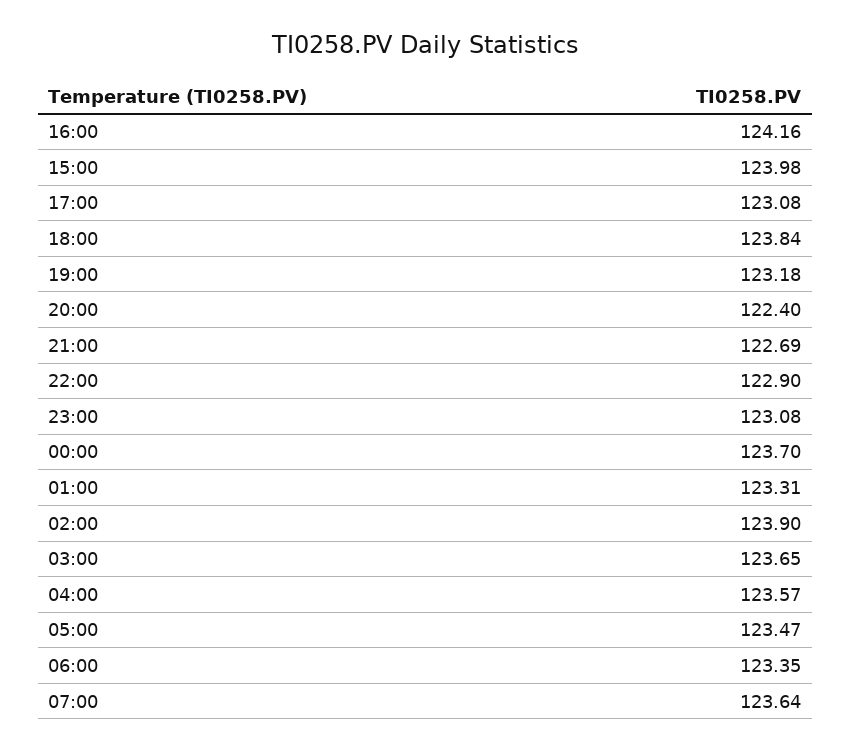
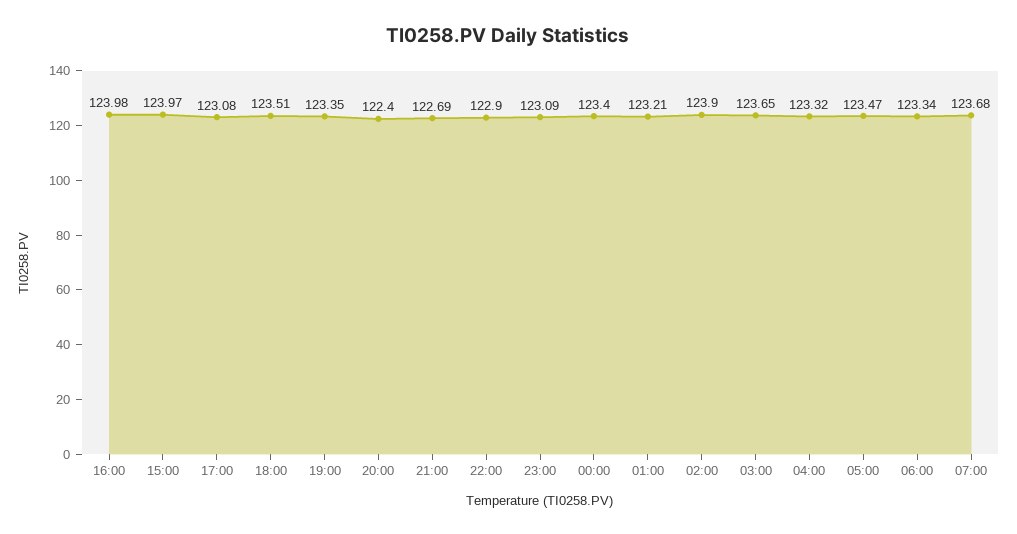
  {
-   "16:00": 124.16,
+   "16:00": 123.98,
-   "15:00": 123.98,
+   "15:00": 123.97,
    "17:00": 123.08,
-   "18:00": 123.84,
+   "18:00": 123.51,
-   "19:00": 123.18,
+   "19:00": 123.35,
    "20:00": 122.4,
    "21:00": 122.69,
    "22:00": 122.9,
-   "23:00": 123.08,
+   "23:00": 123.09,
-   "00:00": 123.7,
+   "00:00": 123.4,
-   "01:00": 123.31,
+   "01:00": 123.21,
    "02:00": 123.9,
    "03:00": 123.65,
-   "04:00": 123.57,
+   "04:00": 123.32,
    "05:00": 123.47,
-   "06:00": 123.35,
+   "06:00": 123.34,
-   "07:00": 123.64
+   "07:00": 123.68
  }

